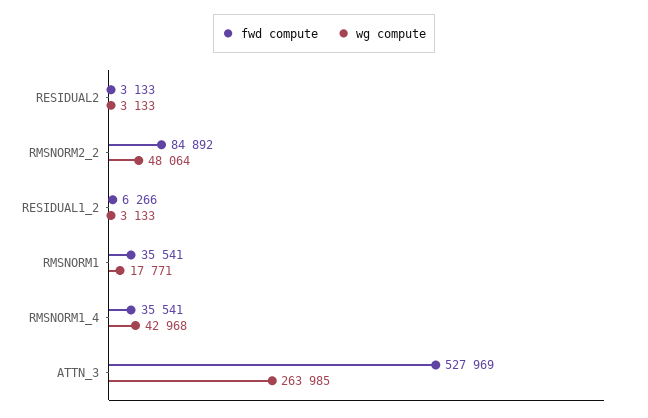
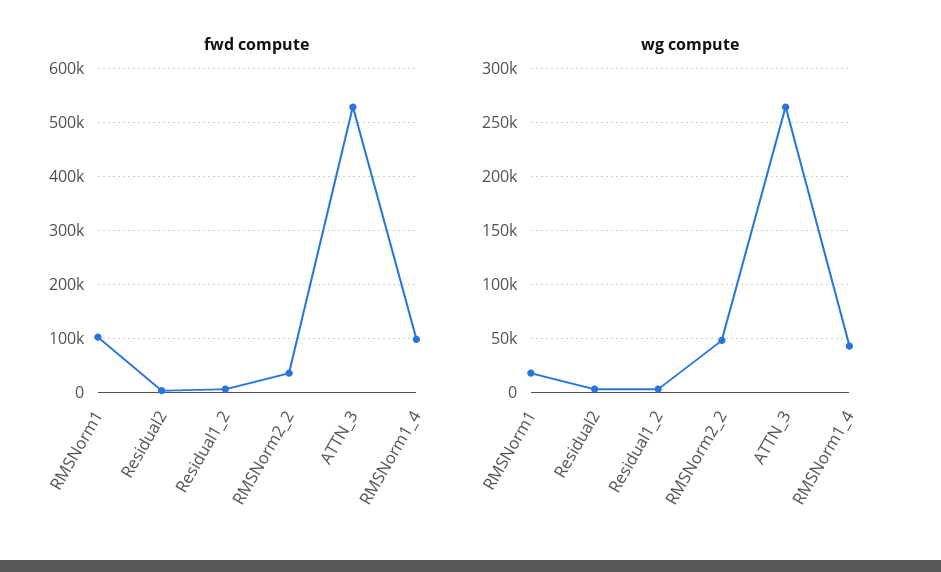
  {
    "fwd compute": {
      "RESIDUAL2": 3133,
-     "RMSNORM2_2": 84892,
+     "RMSNORM2_2": 40000,
      "RESIDUAL1_2": 6266,
-     "RMSNORM1": 35541,
+     "RMSNORM1": 100000,
-     "RMSNORM1_4": 35541,
+     "RMSNORM1_4": 100000,
      "ATTN_3": 527969
    },
    "wg compute": {
      "RESIDUAL2": 3133,
      "RMSNORM2_2": 48064,
      "RESIDUAL1_2": 3133,
      "RMSNORM1": 17771,
      "RMSNORM1_4": 42968,
      "ATTN_3": 263985
    }
  }

